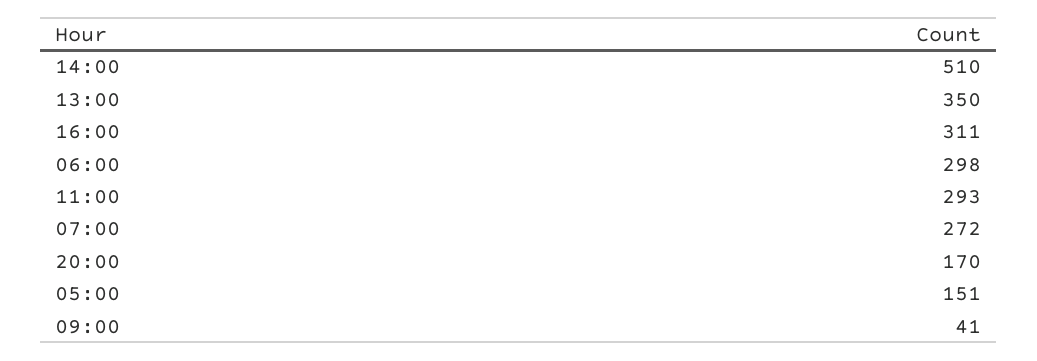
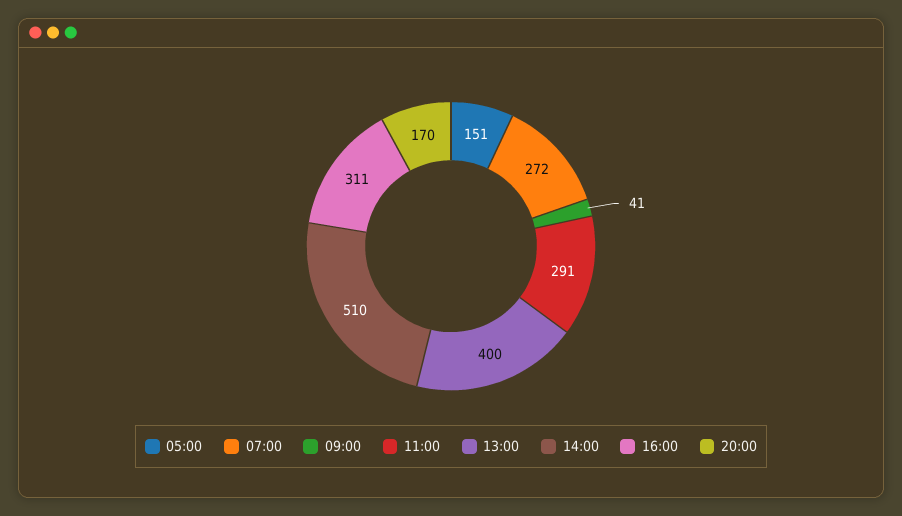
  {
    "14:00": 510,
-   "13:00": 350,
+   "13:00": 400,
    "16:00": 311,
-   "06:00": 298,
-   "11:00": 293,
+   "11:00": 291,
    "07:00": 272,
    "20:00": 170,
    "05:00": 151,
    "09:00": 41
  }

